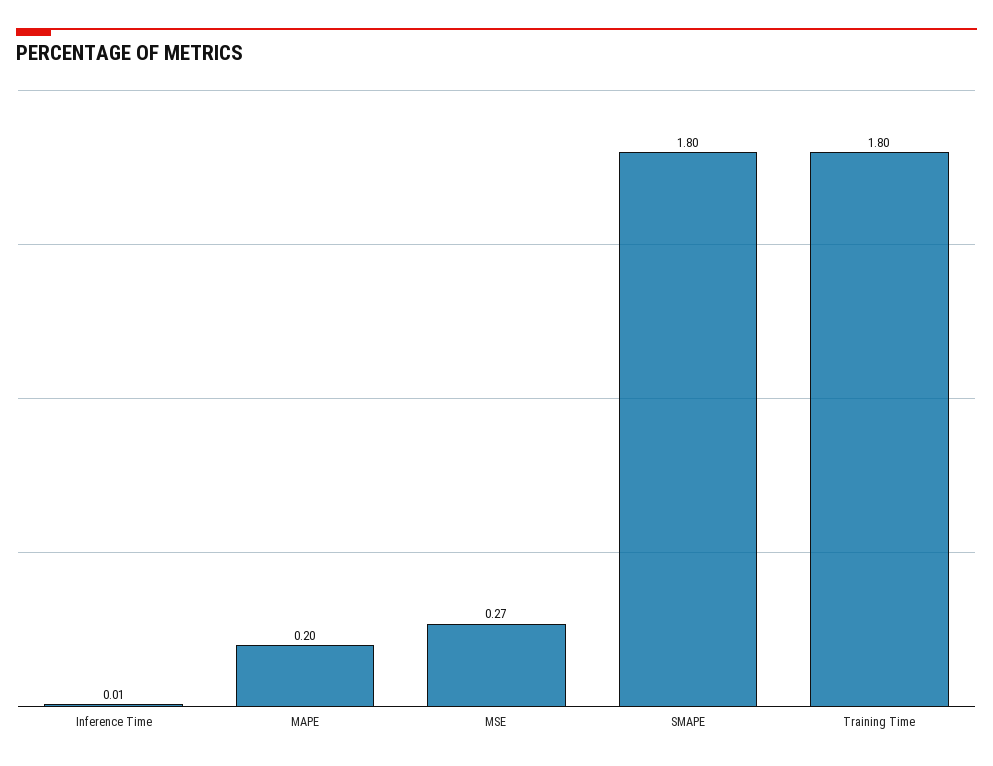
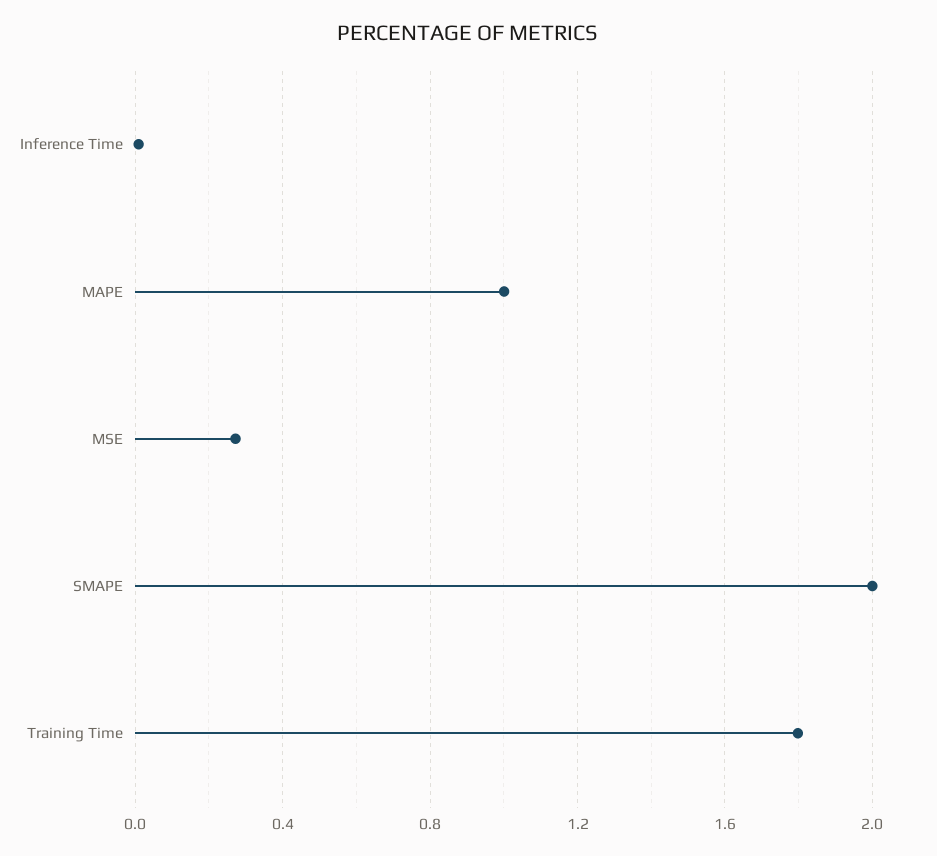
  {
    "Inference Time": 0.01,
-   "MAPE": 0.2,
+   "MAPE": 1,
    "MSE": 0.27,
-   "SMAPE": 1.8,
+   "SMAPE": 2,
    "Training Time": 1.8
  }

